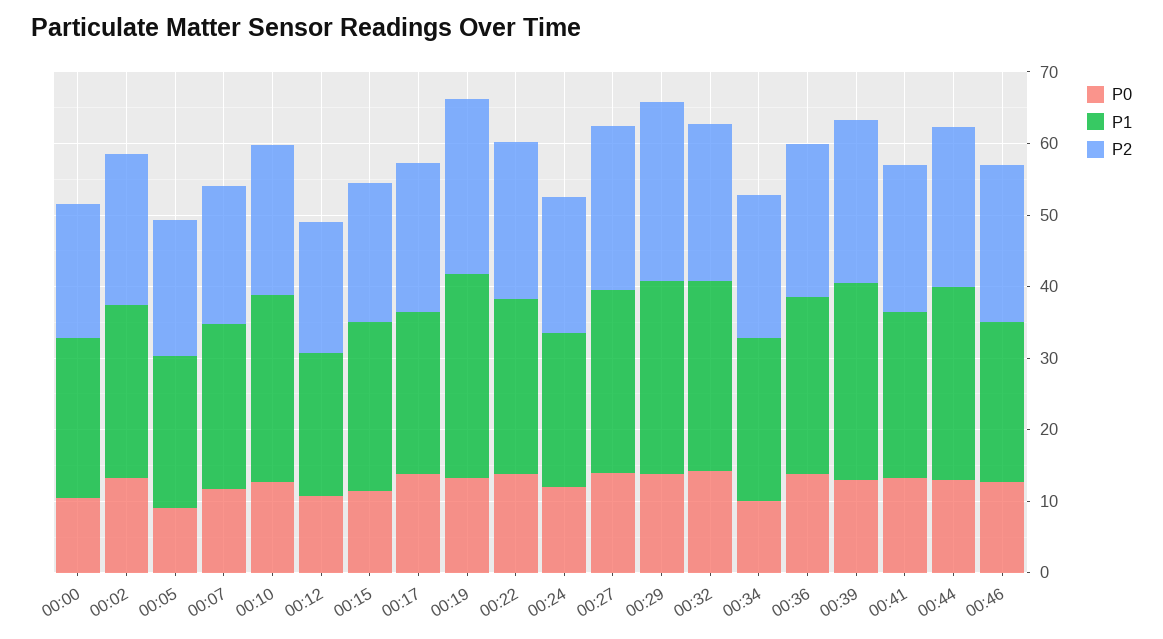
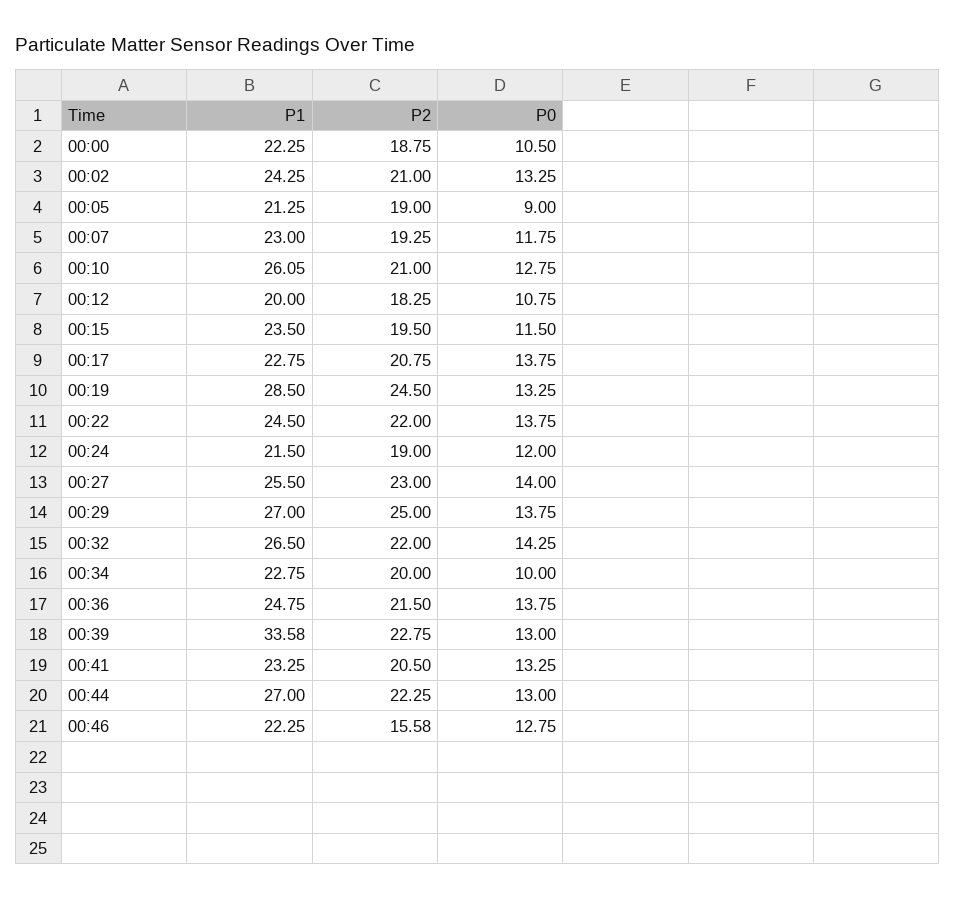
  {
    "P0": {
      "00:00": 10.5,
      "00:02": 13.25,
      "00:05": 9,
      "00:07": 11.75,
      "00:10": 12.75,
      "00:12": 10.75,
      "00:15": 11.5,
      "00:17": 13.75,
      "00:19": 13.25,
      "00:22": 13.75,
      "00:24": 12,
      "00:27": 14,
      "00:29": 13.75,
      "00:32": 14.25,
      "00:34": 10,
      "00:36": 13.75,
      "00:39": 13,
      "00:41": 13.25,
      "00:44": 13,
      "00:46": 12.75
    },
    "P1": {
      "00:00": 22.25,
      "00:02": 24.25,
      "00:05": 21.25,
      "00:07": 23,
      "00:10": 26.05,
      "00:12": 20,
      "00:15": 23.5,
      "00:17": 22.75,
      "00:19": 28.5,
      "00:22": 24.5,
      "00:24": 21.5,
      "00:27": 25.5,
      "00:29": 27,
      "00:32": 26.5,
      "00:34": 22.75,
      "00:36": 24.75,
-     "00:39": 28,
+     "00:39": 33.58,
      "00:41": 23.25,
      "00:44": 27,
      "00:46": 22.25
    },
    "P2": {
      "00:00": 18.75,
      "00:02": 21,
      "00:05": 19,
      "00:07": 19.25,
      "00:10": 21,
      "00:12": 18.25,
      "00:15": 19.5,
      "00:17": 20.75,
      "00:19": 24.5,
      "00:22": 22,
      "00:24": 19,
      "00:27": 23,
      "00:29": 25,
      "00:32": 22,
      "00:34": 20,
      "00:36": 21.5,
      "00:39": 22.75,
      "00:41": 20.5,
      "00:44": 22.25,
-     "00:46": 22
+     "00:46": 15.58
    }
  }

